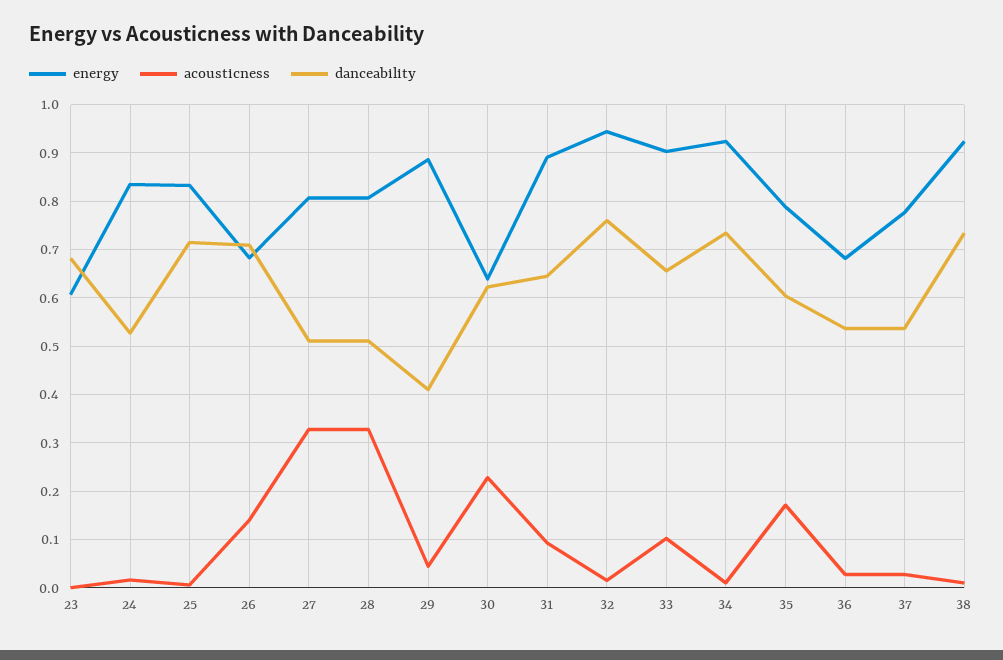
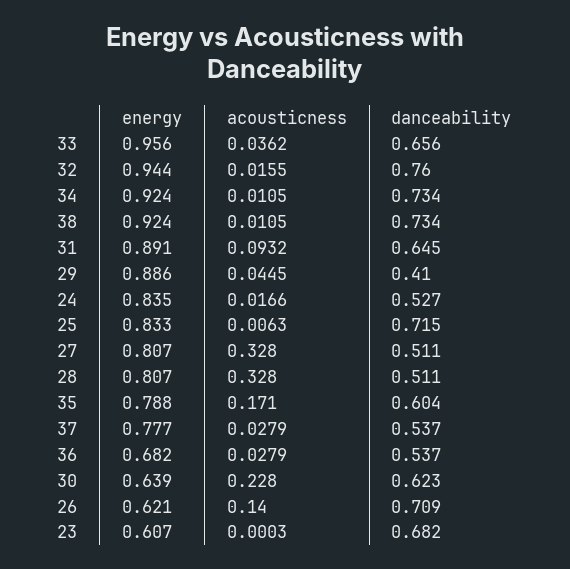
  {
    "energy": {
      "23": 0.607,
      "24": 0.835,
      "25": 0.833,
-     "26": 0.68,
+     "26": 0.621,
      "27": 0.807,
      "28": 0.807,
      "29": 0.886,
      "30": 0.639,
      "31": 0.891,
      "32": 0.944,
-     "33": 0.9,
+     "33": 0.956,
      "34": 0.924,
      "35": 0.788,
      "36": 0.682,
      "37": 0.777,
      "38": 0.924
    },
    "acousticness": {
      "23": 0.0003,
      "24": 0.0166,
      "25": 0.0063,
      "26": 0.14,
      "27": 0.328,
      "28": 0.328,
      "29": 0.0445,
      "30": 0.228,
      "31": 0.0932,
      "32": 0.0155,
-     "33": 0.1,
+     "33": 0.0362,
      "34": 0.0105,
      "35": 0.171,
      "36": 0.0279,
      "37": 0.0279,
      "38": 0.0105
    },
    "danceability": {
      "23": 0.682,
      "24": 0.527,
      "25": 0.715,
      "26": 0.709,
      "27": 0.511,
      "28": 0.511,
      "29": 0.41,
      "30": 0.623,
      "31": 0.645,
      "32": 0.76,
      "33": 0.656,
      "34": 0.734,
      "35": 0.604,
      "36": 0.537,
      "37": 0.537,
      "38": 0.734
    }
  }

